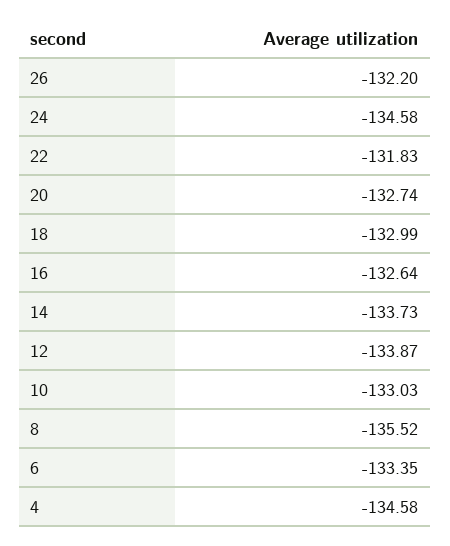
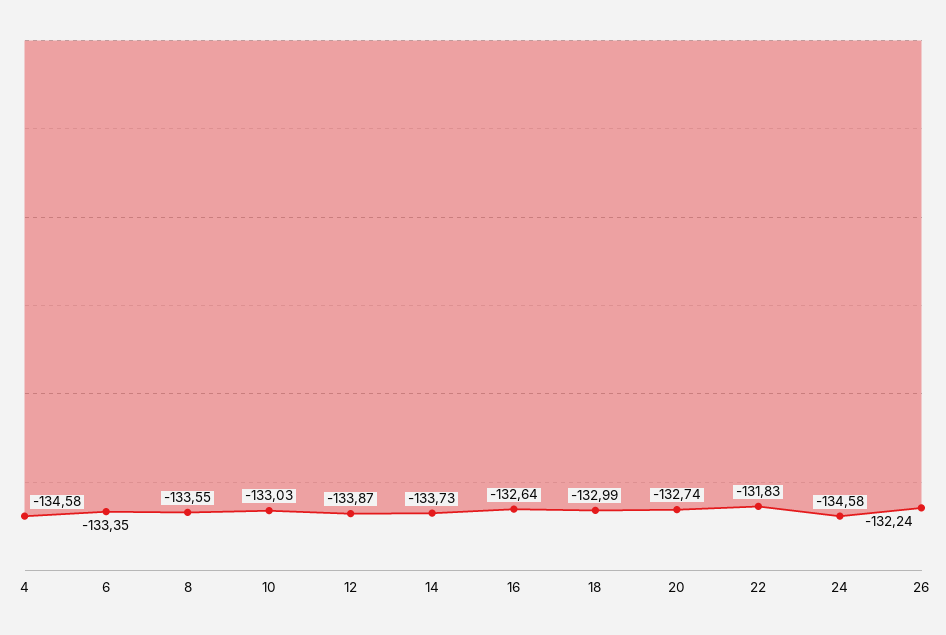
  {
-   "26": -132.2,
+   "26": -132.24,
    "24": -134.58,
    "22": -131.83,
    "20": -132.74,
    "18": -132.99,
    "16": -132.64,
    "14": -133.73,
    "12": -133.87,
    "10": -133.03,
-   "8": -135.52,
+   "8": -133.55,
    "6": -133.35,
    "4": -134.58
  }

